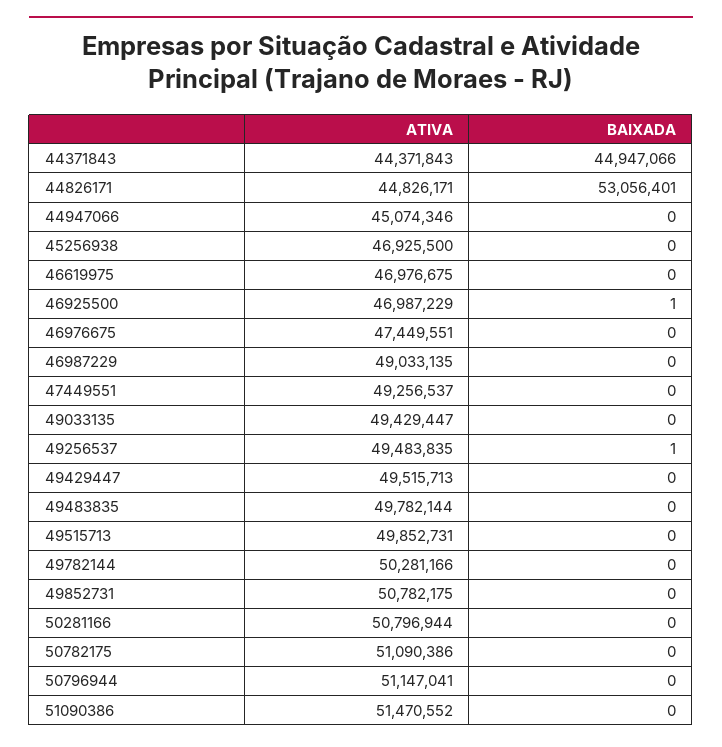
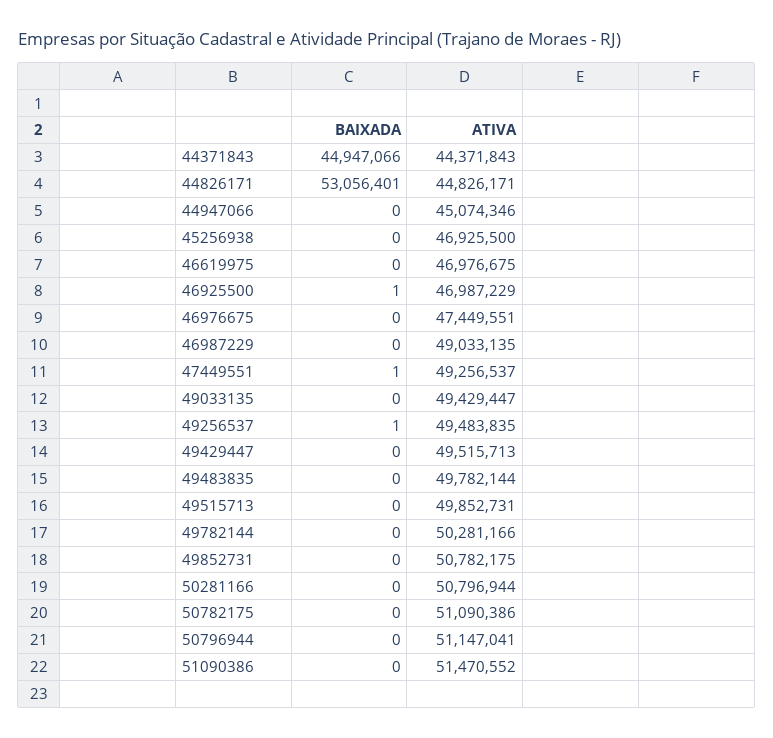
  {
    "ATIVA": {
      "44371843": 44371843,
      "44826171": 44826171,
      "44947066": 45074346,
      "45256938": 46925500,
      "46619975": 46976675,
      "46925500": 46987229,
      "46976675": 47449551,
      "46987229": 49033135,
      "47449551": 49256537,
      "49033135": 49429447,
      "49256537": 49483835,
      "49429447": 49515713,
      "49483835": 49782144,
      "49515713": 49852731,
      "49782144": 50281166,
      "49852731": 50782175,
      "50281166": 50796944,
      "50782175": 51090386,
      "50796944": 51147041,
      "51090386": 51470552
    },
    "BAIXADA": {
      "44371843": 44947066,
      "44826171": 53056401,
      "44947066": 0,
      "45256938": 0,
      "46619975": 0,
      "46925500": 1,
      "46976675": 0,
      "46987229": 0,
-     "47449551": 0,
+     "47449551": 1,
      "49033135": 0,
      "49256537": 1,
      "49429447": 0,
      "49483835": 0,
      "49515713": 0,
      "49782144": 0,
      "49852731": 0,
      "50281166": 0,
      "50782175": 0,
      "50796944": 0,
      "51090386": 0
    }
  }

